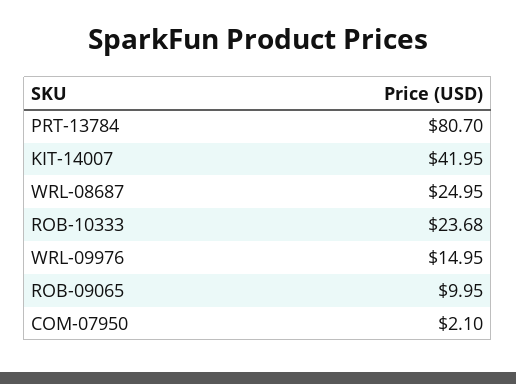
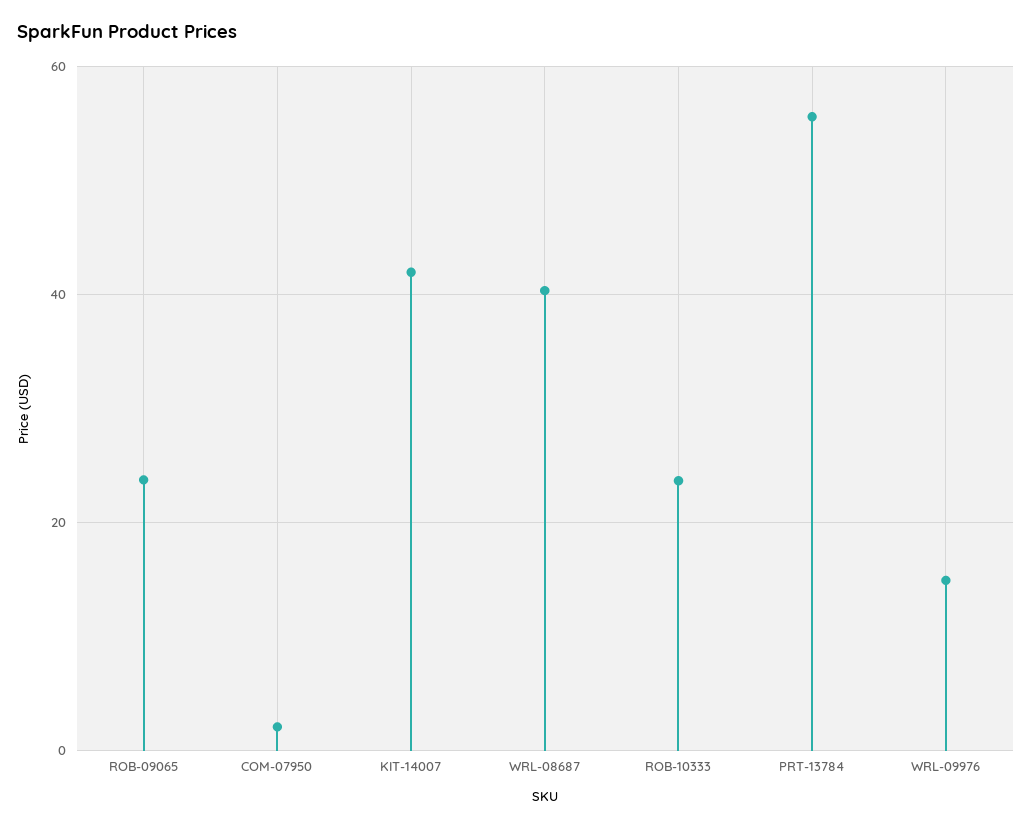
  {
-   "PRT-13784": 80.7,
+   "PRT-13784": 56,
    "KIT-14007": 41.95,
-   "WRL-08687": 24.95,
+   "WRL-08687": 40,
    "ROB-10333": 23.68,
    "WRL-09976": 14.95,
-   "ROB-09065": 9.95,
+   "ROB-09065": 24,
    "COM-07950": 2.1
  }

